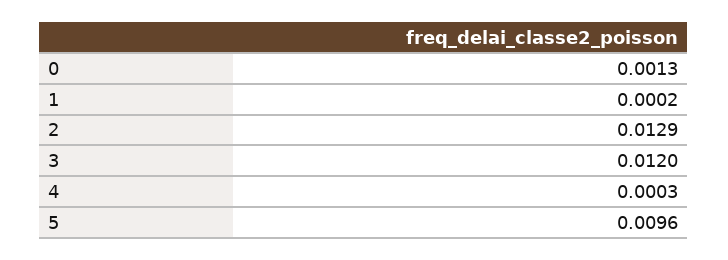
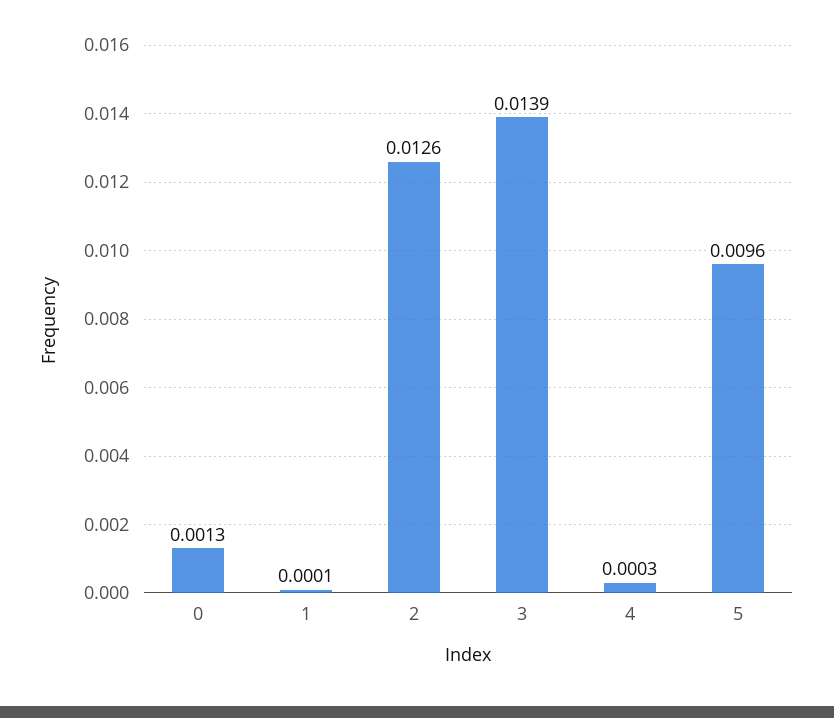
  {
    "0": 0.0013,
-   "1": 0.0002,
+   "1": 0.0001,
-   "2": 0.0129,
+   "2": 0.0126,
-   "3": 0.012,
+   "3": 0.0139,
    "4": 0.0003,
    "5": 0.0096
  }

